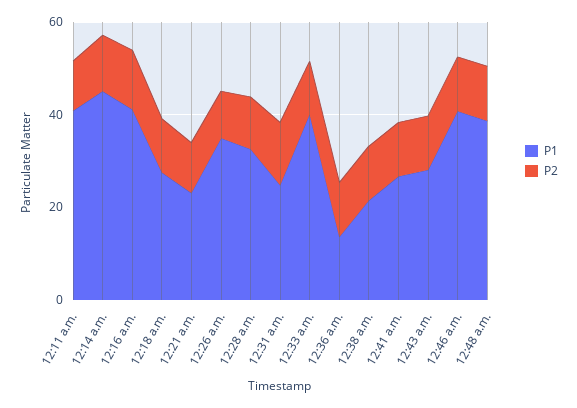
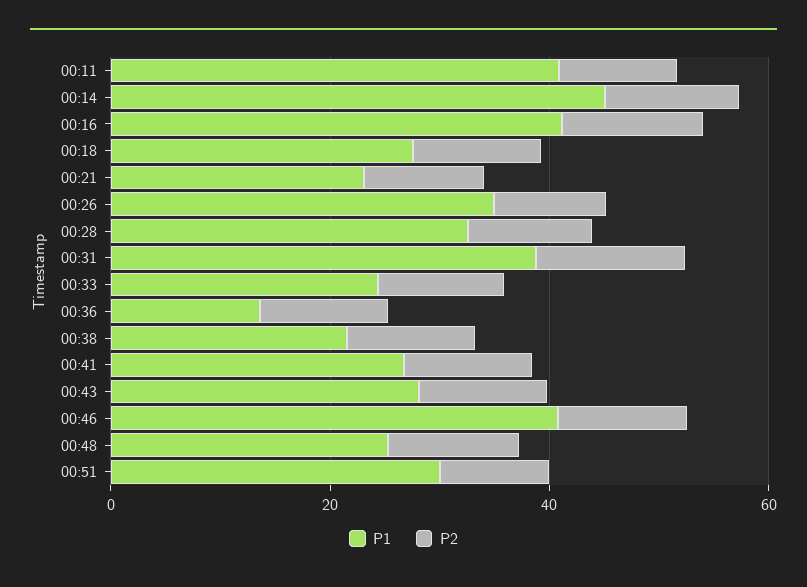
  {
    "P1": {
      "12:11 a.m.": 40,
      "12:14 a.m.": 45,
      "12:16 a.m.": 40,
      "12:18 a.m.": 30,
      "12:21 a.m.": 25,
      "12:26 a.m.": 35,
      "12:28 a.m.": 35,
-     "12:31 a.m.": 25,
+     "12:31 a.m.": 40,
-     "12:33 a.m.": 40,
+     "12:33 a.m.": 25,
      "12:36 a.m.": 15,
      "12:38 a.m.": 20,
      "12:41 a.m.": 25,
      "12:43 a.m.": 30,
      "12:46 a.m.": 40,
-     "12:48 a.m.": 40
+     "12:48 a.m.": 25,
+     "00:51": 30
    },
    "P2": {
      "12:11 a.m.": 10,
      "12:14 a.m.": 10,
      "12:16 a.m.": 15,
      "12:18 a.m.": 10,
      "12:21 a.m.": 10,
      "12:26 a.m.": 10,
      "12:28 a.m.": 10,
      "12:31 a.m.": 15,
      "12:33 a.m.": 10,
      "12:36 a.m.": 10,
      "12:38 a.m.": 10,
      "12:41 a.m.": 10,
      "12:43 a.m.": 10,
      "12:46 a.m.": 10,
-     "12:48 a.m.": 10
+     "12:48 a.m.": 10,
+     "00:51": 10
    }
  }

